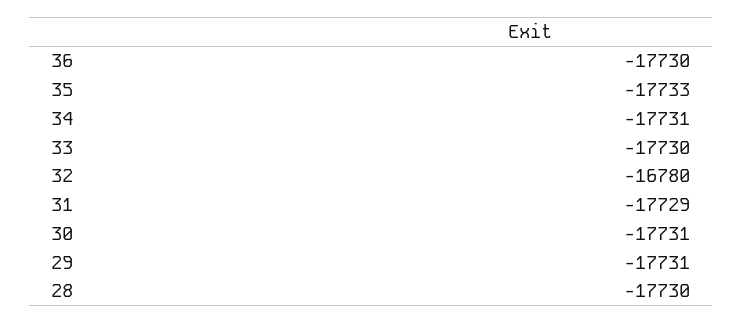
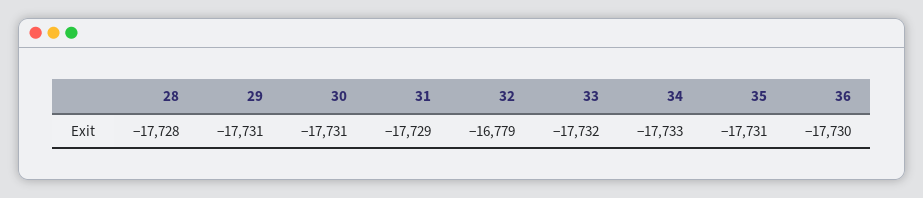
  {
    "36": -17730,
-   "35": -17733,
+   "35": -17731,
-   "34": -17731,
+   "34": -17733,
-   "33": -17730,
+   "33": -17732,
-   "32": -16780,
+   "32": -16779,
    "31": -17729,
    "30": -17731,
    "29": -17731,
-   "28": -17730
+   "28": -17728
  }

